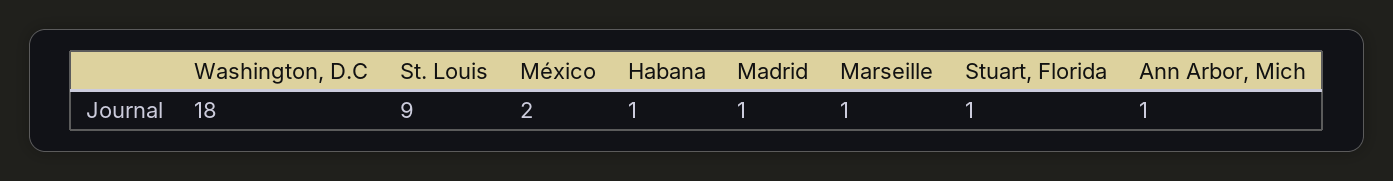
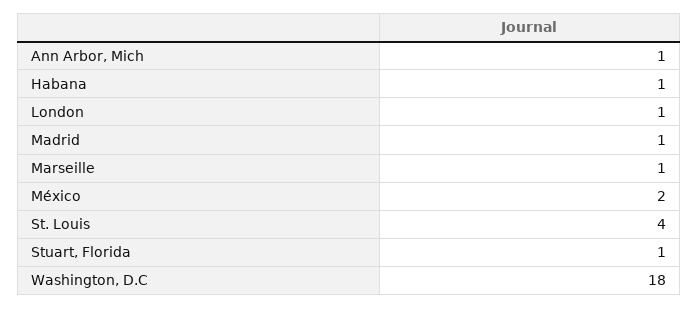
  {
    "Washington, D.C": 18,
-   "St. Louis": 9,
+   "St. Louis": 4,
    "México": 2,
    "Habana": 1,
    "Madrid": 1,
    "Marseille": 1,
    "Stuart, Florida": 1,
-   "Ann Arbor, Mich": 1
+   "Ann Arbor, Mich": 1,
+   "London": 1
  }

